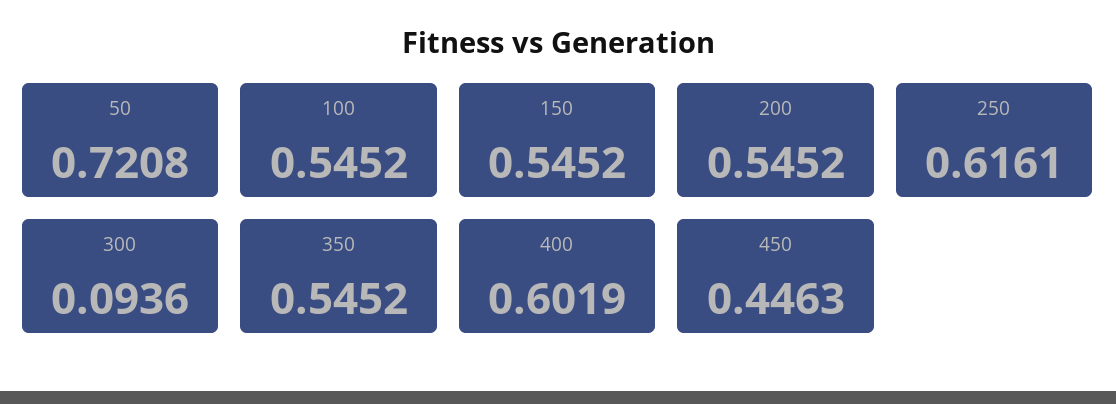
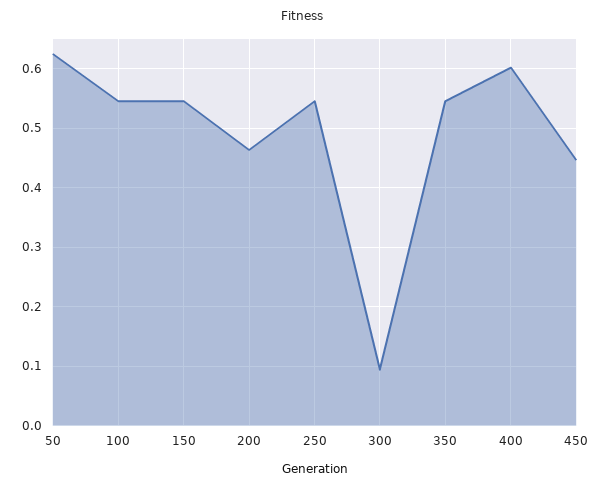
  {
-   "50": 0.7208,
+   "50": 0.62,
    "100": 0.5452,
    "150": 0.5452,
-   "200": 0.5452,
+   "200": 0.46,
-   "250": 0.6161,
+   "250": 0.54,
    "300": 0.0936,
    "350": 0.5452,
    "400": 0.6019,
    "450": 0.4463
  }

